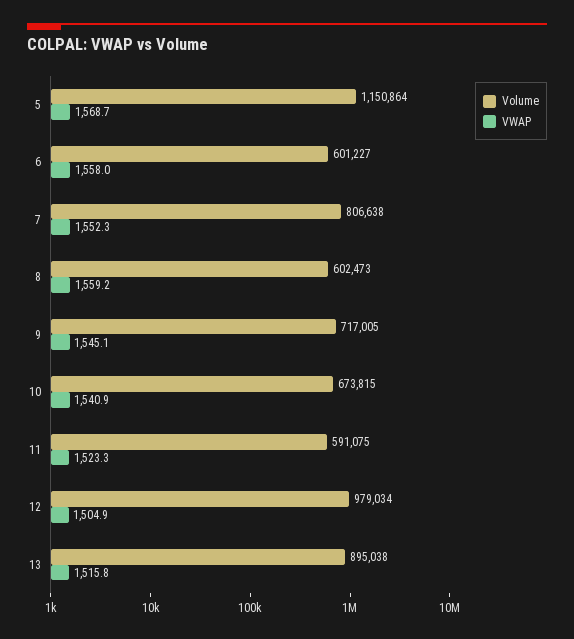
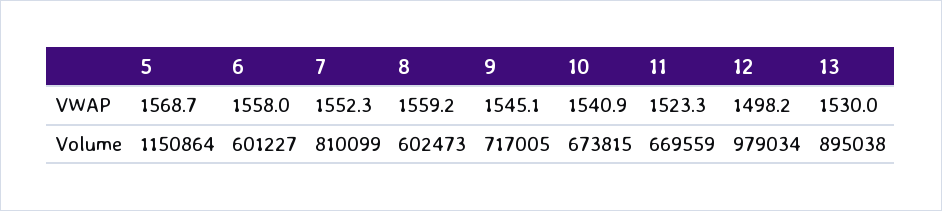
  {
    "Volume": {
      "5": 1150864,
      "6": 601227,
-     "7": 806638,
+     "7": 810099,
      "8": 602473,
      "9": 717005,
      "10": 673815,
-     "11": 591075,
+     "11": 669559,
      "12": 979034,
      "13": 895038
    },
    "VWAP": {
      "5": 1568.7,
      "6": 1558,
      "7": 1552.3,
      "8": 1559.2,
      "9": 1545.1,
      "10": 1540.9,
      "11": 1523.3,
-     "12": 1504.9,
+     "12": 1498.2,
-     "13": 1515.8
+     "13": 1530
    }
  }

